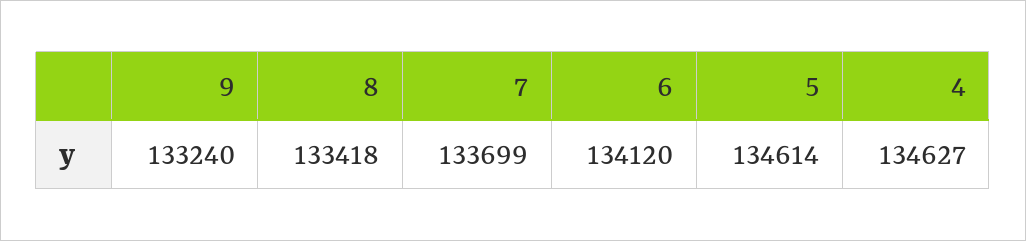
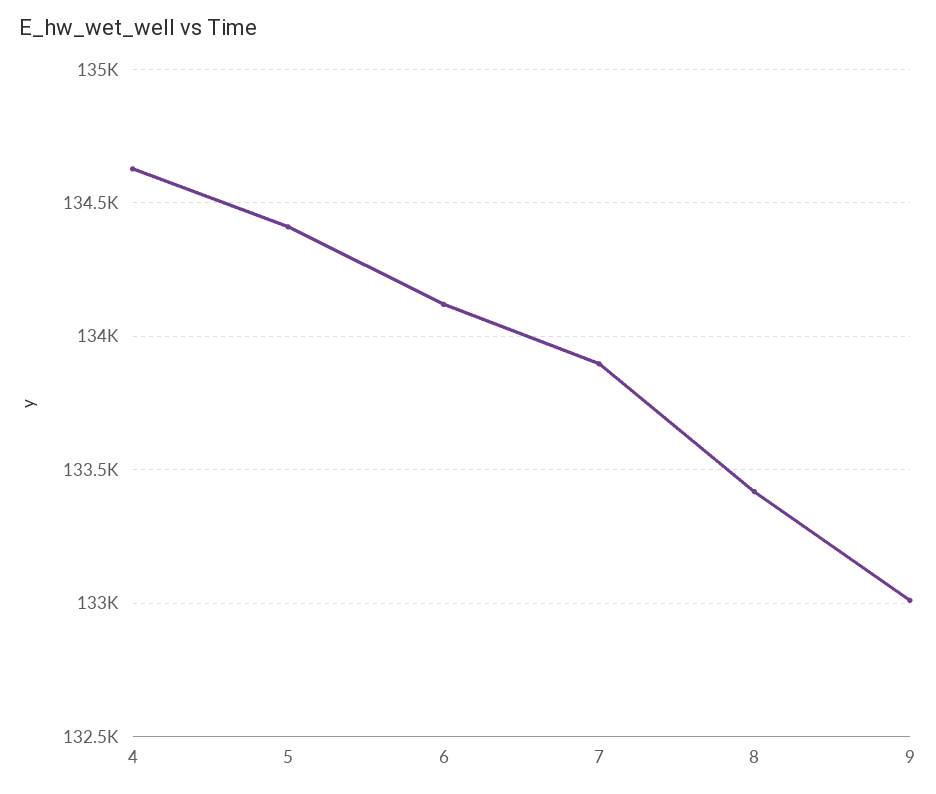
  {
-   "9": 133240,
+   "9": 133000,
    "8": 133418,
-   "7": 133699,
+   "7": 133900,
    "6": 134120,
-   "5": 134614,
+   "5": 134400,
    "4": 134627
  }

